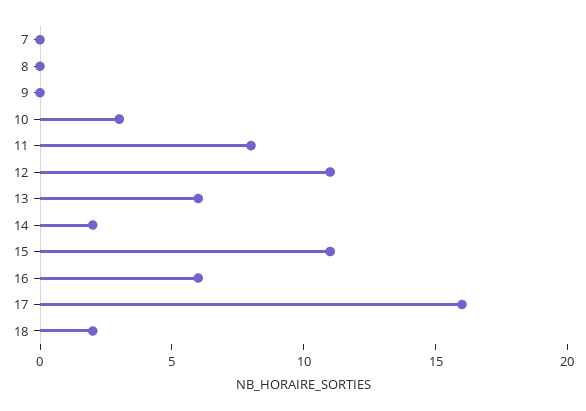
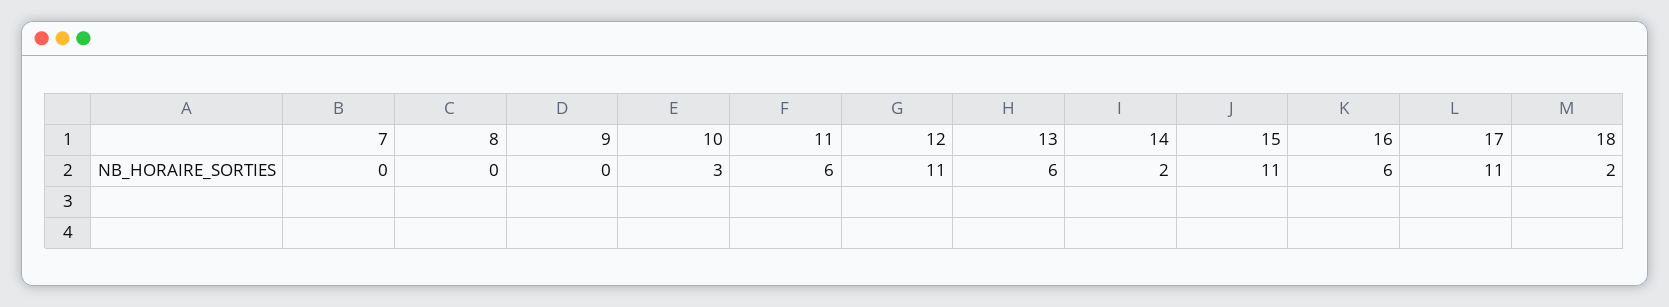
  {
    "7": 0,
    "8": 0,
    "9": 0,
    "10": 3,
-   "11": 8,
+   "11": 6,
    "12": 11,
    "13": 6,
    "14": 2,
    "15": 11,
    "16": 6,
-   "17": 16,
+   "17": 11,
    "18": 2
  }

